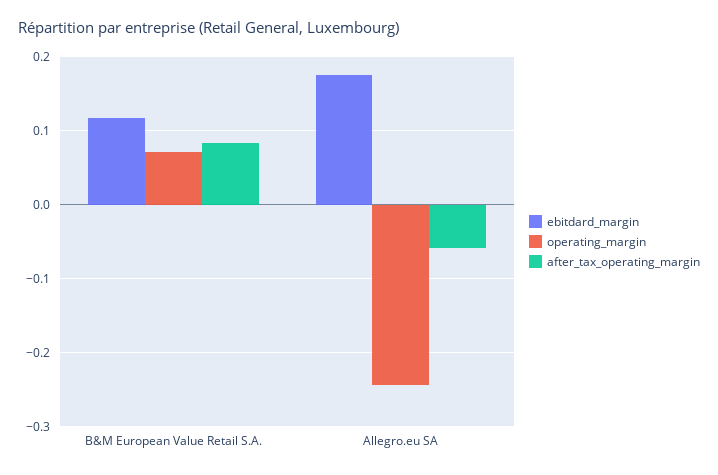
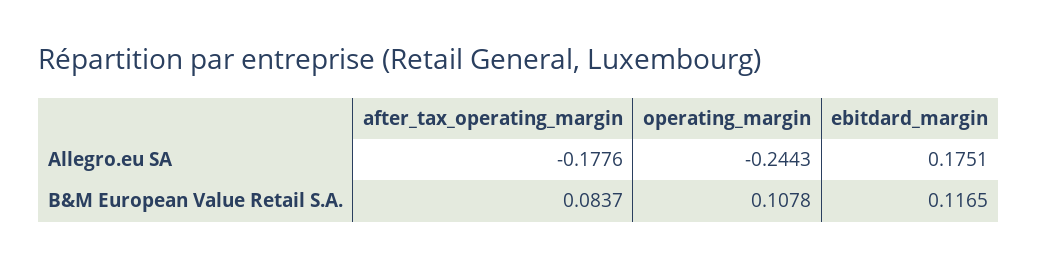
  {
    "ebitdard_margin": {
      "B&M European Value Retail S.A.": 0.1165,
      "Allegro.eu SA": 0.1751
    },
    "operating_margin": {
-     "B&M European Value Retail S.A.": 0.07,
+     "B&M European Value Retail S.A.": 0.1078,
      "Allegro.eu SA": -0.2443
    },
    "after_tax_operating_margin": {
      "B&M European Value Retail S.A.": 0.0837,
-     "Allegro.eu SA": -0.06
+     "Allegro.eu SA": -0.1776
    }
  }

